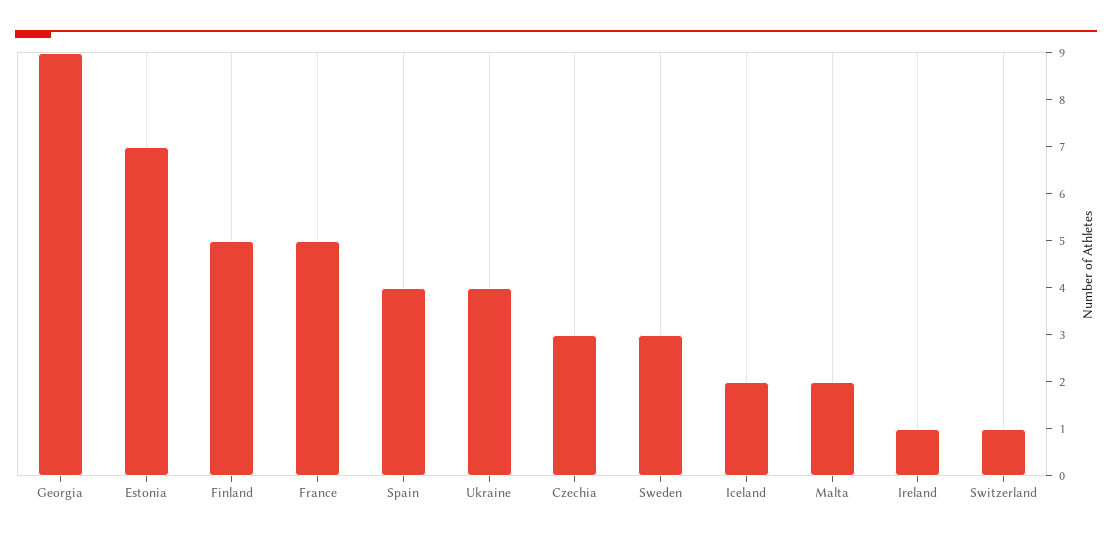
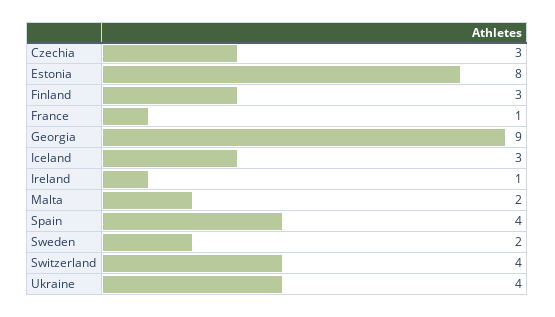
  {
    "Georgia": 9,
-   "Estonia": 7,
+   "Estonia": 8,
-   "Finland": 5,
+   "Finland": 3,
-   "France": 5,
+   "France": 1,
    "Spain": 4,
    "Ukraine": 4,
    "Czechia": 3,
-   "Sweden": 3,
+   "Sweden": 2,
-   "Iceland": 2,
+   "Iceland": 3,
    "Malta": 2,
    "Ireland": 1,
-   "Switzerland": 1
+   "Switzerland": 4
  }

